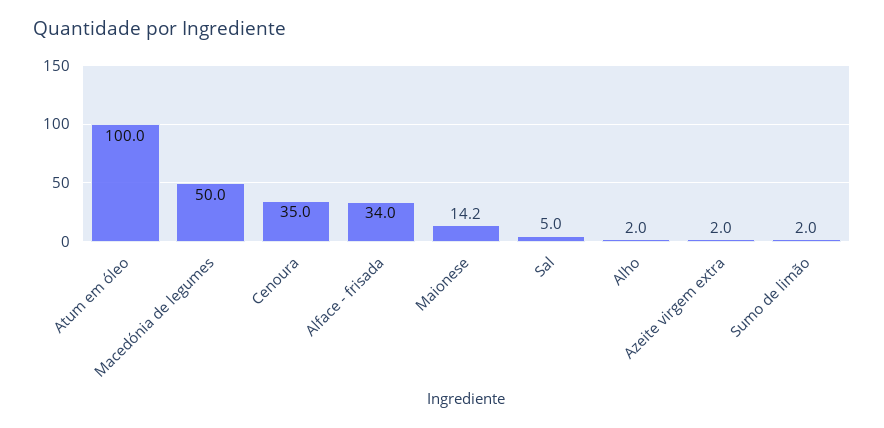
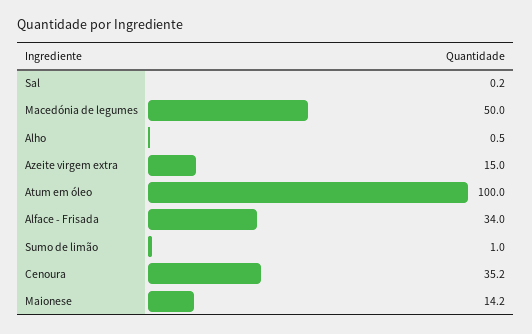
  {
    "Atum em óleo": 100,
    "Macedónia de legumes": 50,
-   "Cenoura": 35,
+   "Cenoura": 35.2,
    "Alface - frisada": 34,
    "Maionese": 14.2,
-   "Sal": 5,
+   "Sal": 0.2,
-   "Alho": 2,
+   "Alho": 0.5,
-   "Azeite virgem extra": 2,
+   "Azeite virgem extra": 15,
-   "Sumo de limão": 2
+   "Sumo de limão": 1
  }

